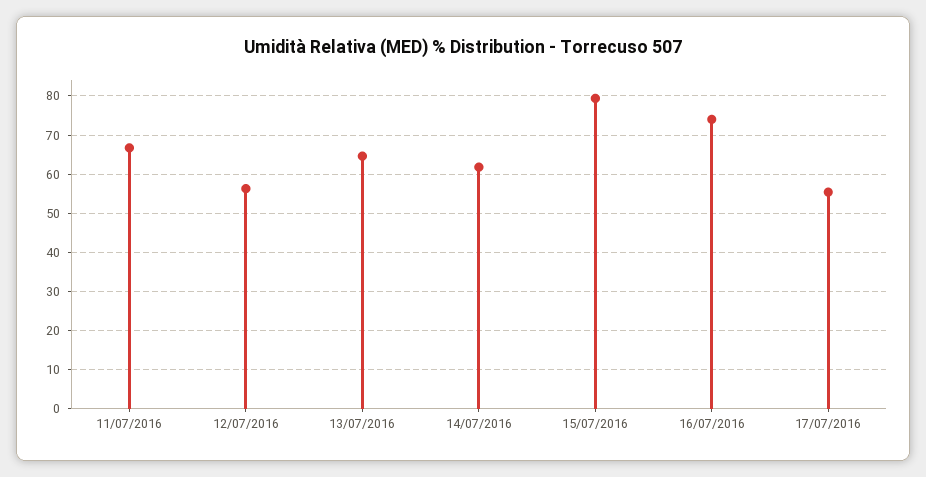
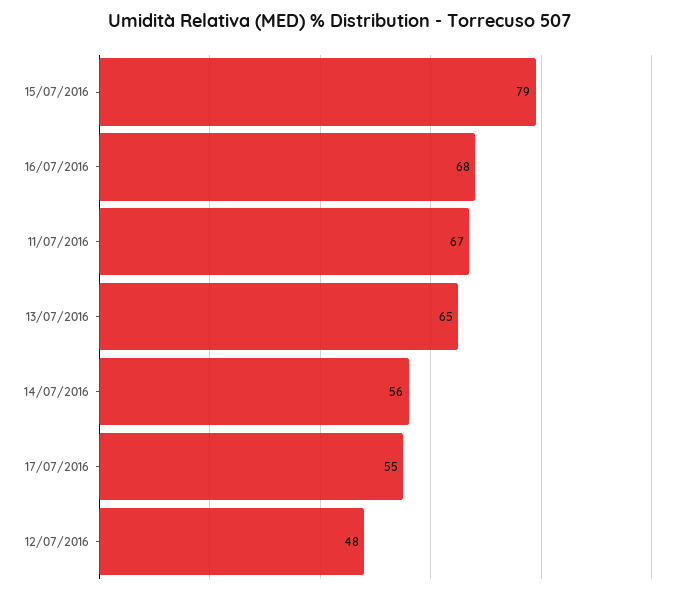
  {
    "11/07/2016": 67,
-   "12/07/2016": 56,
+   "12/07/2016": 48,
    "13/07/2016": 65,
-   "14/07/2016": 62,
+   "14/07/2016": 56,
    "15/07/2016": 79,
-   "16/07/2016": 74,
+   "16/07/2016": 68,
    "17/07/2016": 55
  }

